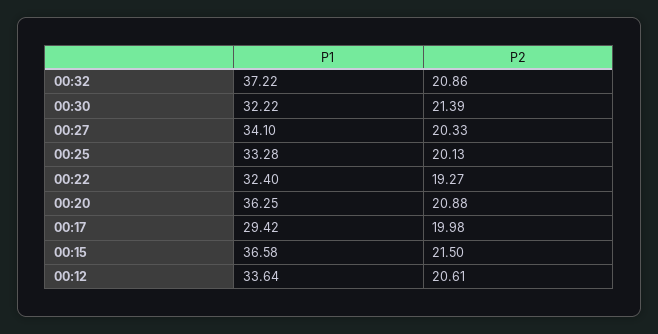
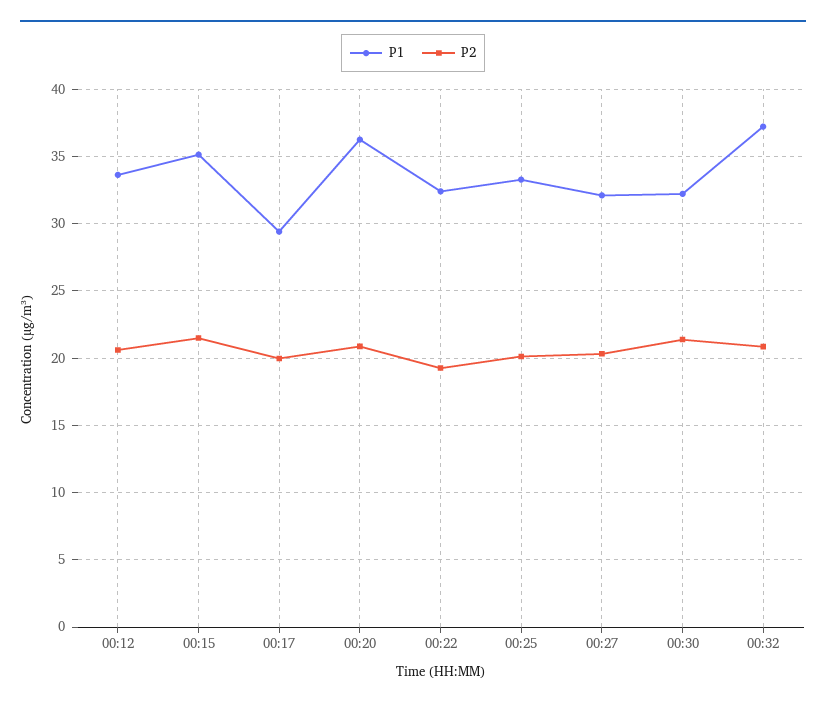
  {
    "P1": {
      "00:32": 37.22,
      "00:30": 32.22,
-     "00:27": 34.1,
+     "00:27": 32,
      "00:25": 33.28,
      "00:22": 32.4,
      "00:20": 36.25,
      "00:17": 29.42,
-     "00:15": 36.58,
+     "00:15": 35,
      "00:12": 33.64
    },
    "P2": {
      "00:32": 20.86,
      "00:30": 21.39,
      "00:27": 20.33,
      "00:25": 20.13,
      "00:22": 19.27,
      "00:20": 20.88,
      "00:17": 19.98,
      "00:15": 21.5,
      "00:12": 20.61
    }
  }

